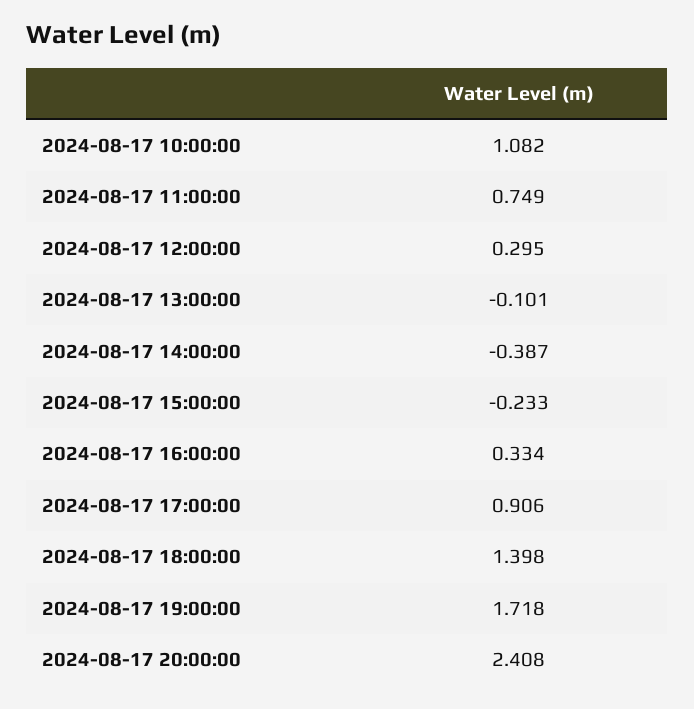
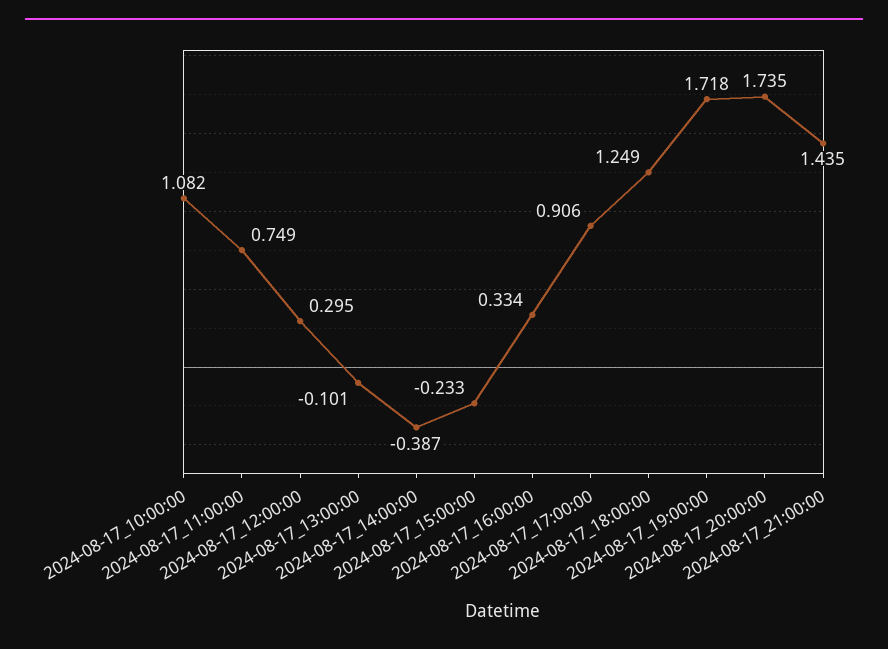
  {
    "2024-08-17 10:00:00": 1.082,
    "2024-08-17 11:00:00": 0.749,
    "2024-08-17 12:00:00": 0.295,
    "2024-08-17 13:00:00": -0.101,
    "2024-08-17 14:00:00": -0.387,
    "2024-08-17 15:00:00": -0.233,
    "2024-08-17 16:00:00": 0.334,
    "2024-08-17 17:00:00": 0.906,
-   "2024-08-17 18:00:00": 1.398,
+   "2024-08-17 18:00:00": 1.249,
    "2024-08-17 19:00:00": 1.718,
-   "2024-08-17 20:00:00": 2.408
+   "2024-08-17 20:00:00": 1.735,
+   "2024-08-17_21:00:00": 1.435
  }

